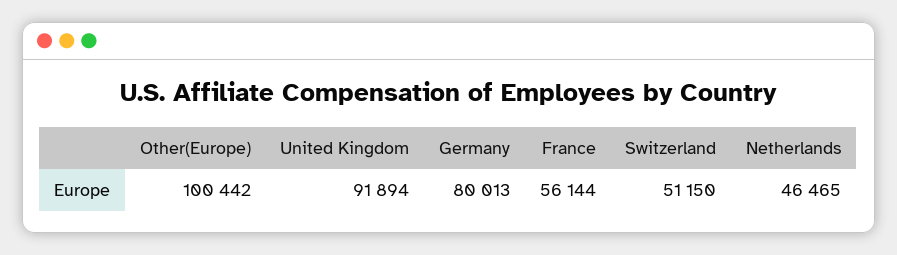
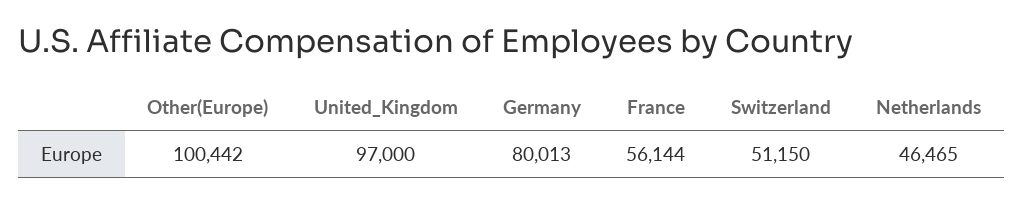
  {
    "Other(Europe)": 100442,
-   "United Kingdom": 91894,
+   "United Kingdom": 97000,
    "Germany": 80013,
    "France": 56144,
    "Switzerland": 51150,
    "Netherlands": 46465
  }

